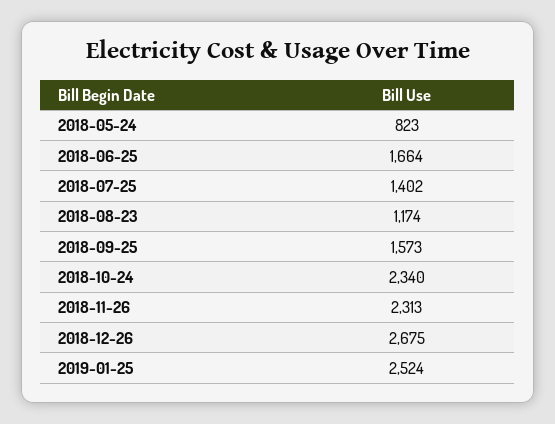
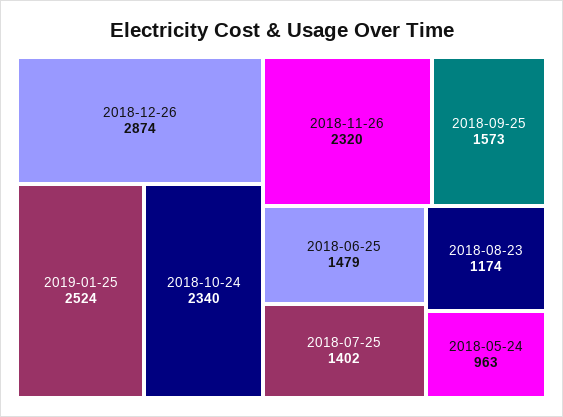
  {
-   "2018-05-24": 823,
+   "2018-05-24": 963,
-   "2018-06-25": 1664,
+   "2018-06-25": 1479,
    "2018-07-25": 1402,
    "2018-08-23": 1174,
    "2018-09-25": 1573,
    "2018-10-24": 2340,
-   "2018-11-26": 2313,
+   "2018-11-26": 2320,
-   "2018-12-26": 2675,
+   "2018-12-26": 2874,
    "2019-01-25": 2524
  }

